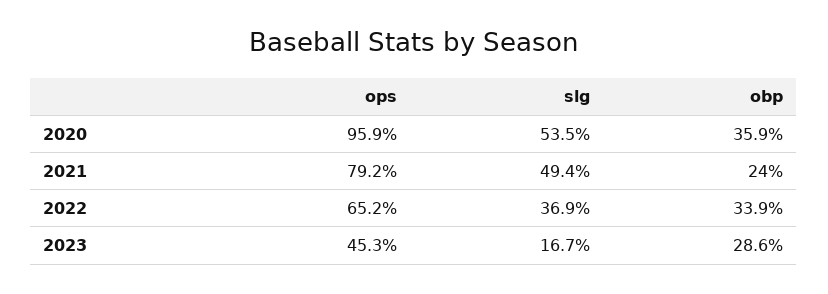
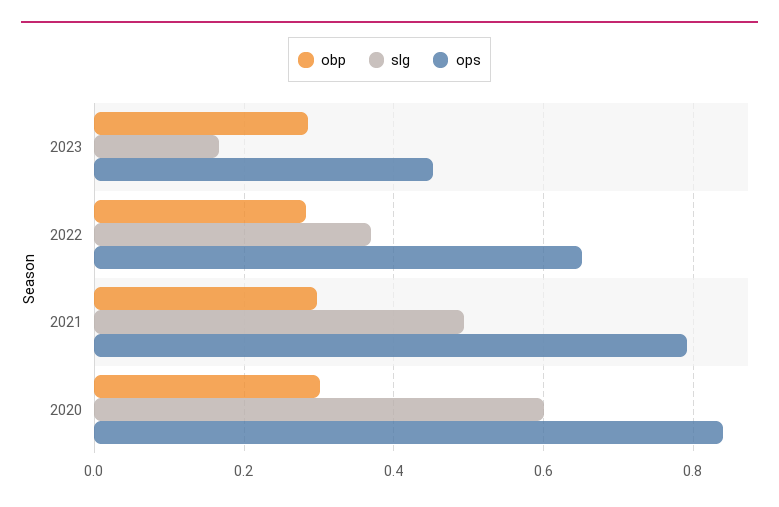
  {
    "ops": {
-     "2020": 0.959,
+     "2020": 0.84,
      "2021": 0.792,
      "2022": 0.652,
      "2023": 0.453
    },
    "slg": {
-     "2020": 0.535,
+     "2020": 0.6,
      "2021": 0.494,
      "2022": 0.369,
      "2023": 0.167
    },
    "obp": {
-     "2020": 0.359,
+     "2020": 0.3,
-     "2021": 0.24,
+     "2021": 0.3,
-     "2022": 0.339,
+     "2022": 0.28,
      "2023": 0.286
    }
  }

